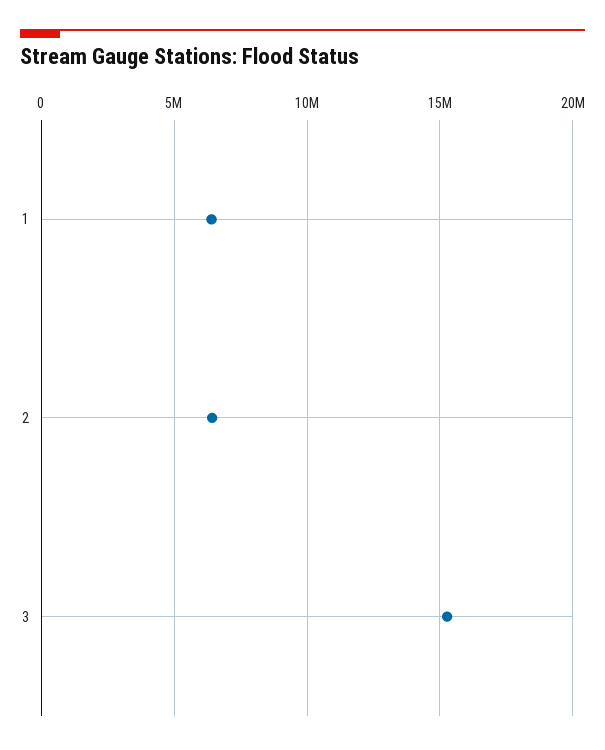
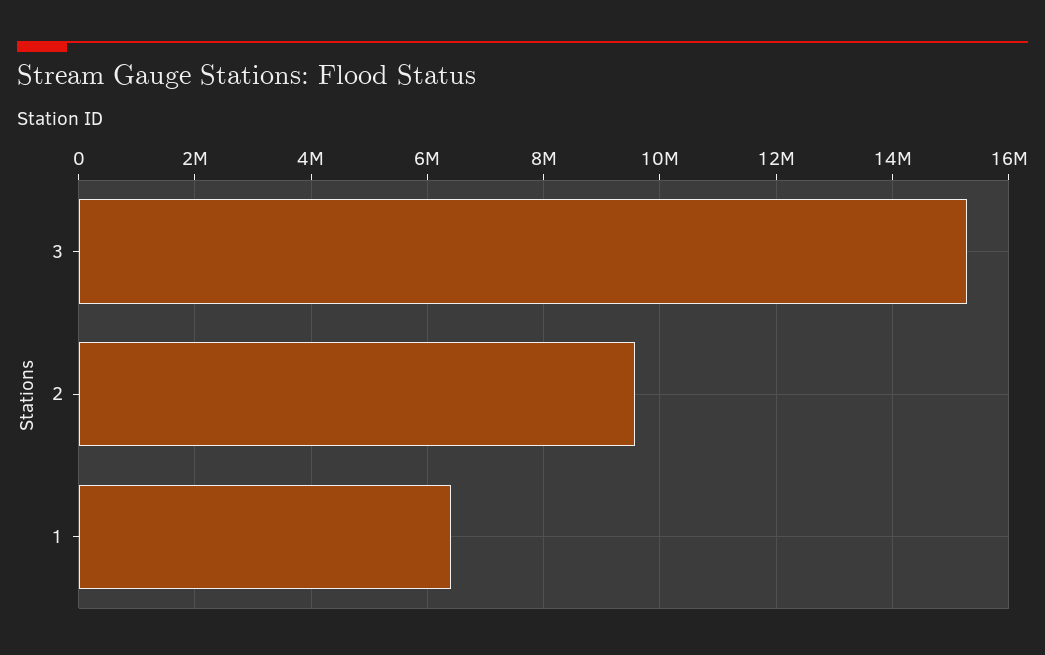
  {
    "1": 6400000,
-   "2": 6500000,
+   "2": 9600000,
    "3": 15200000
  }

